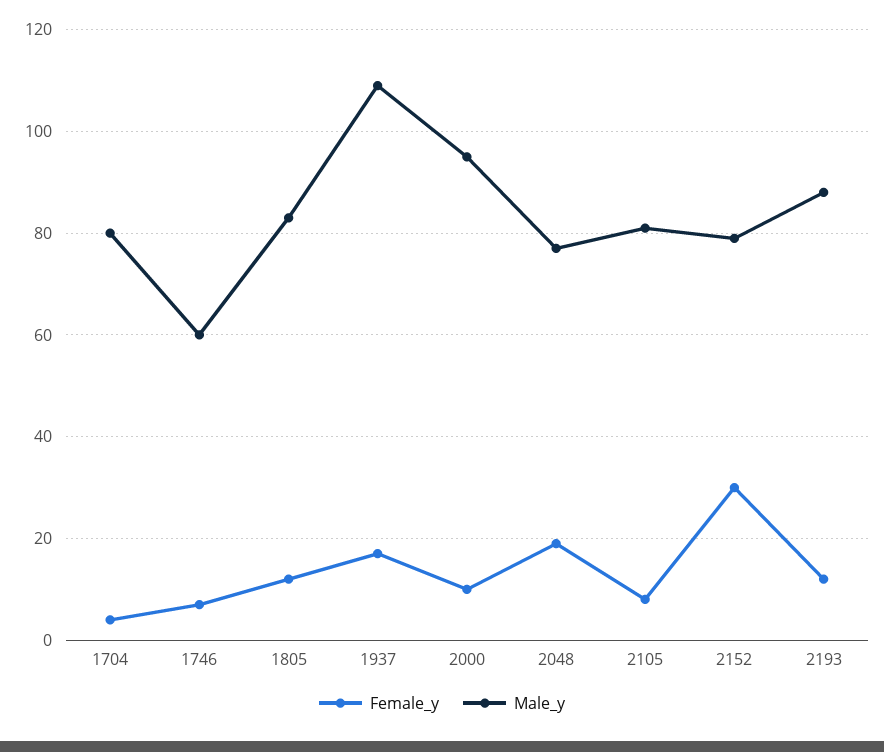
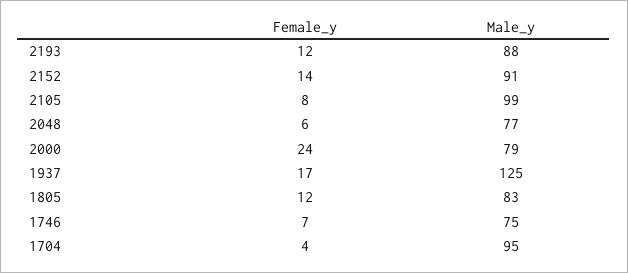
  {
    "Female_y": {
      "1704": 4,
      "1746": 7,
      "1805": 12,
      "1937": 17,
-     "2000": 10,
+     "2000": 24,
-     "2048": 20,
+     "2048": 6,
      "2105": 8,
-     "2152": 30,
+     "2152": 14,
      "2193": 12
    },
    "Male_y": {
-     "1704": 80,
+     "1704": 95,
-     "1746": 60,
+     "1746": 75,
      "1805": 83,
-     "1937": 110,
+     "1937": 125,
-     "2000": 95,
+     "2000": 79,
      "2048": 77,
-     "2105": 80,
+     "2105": 99,
-     "2152": 80,
+     "2152": 91,
      "2193": 88
    }
  }

